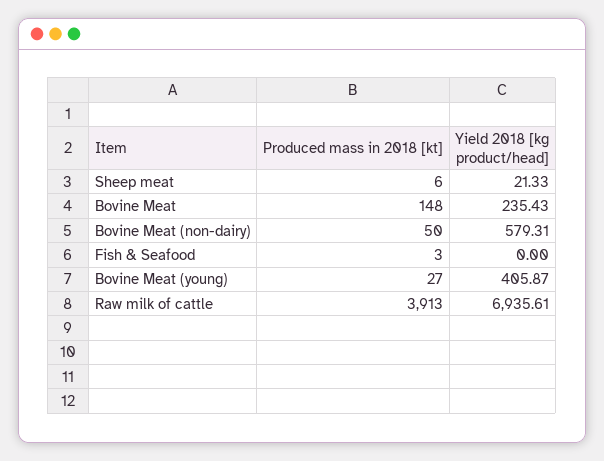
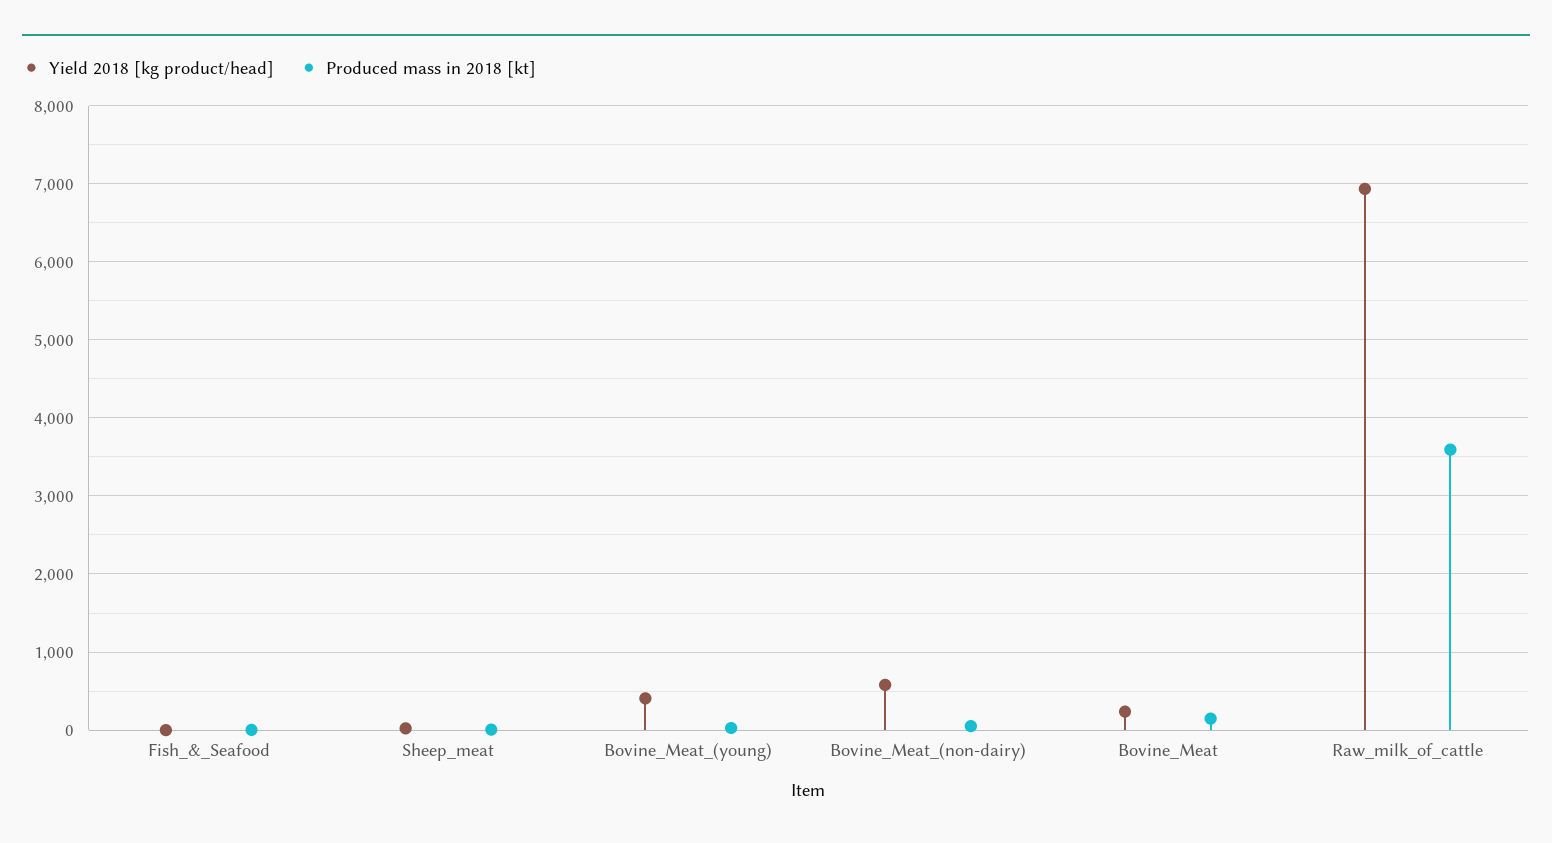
  {
    "Produced mass in 2018 [kt]": {
      "Sheep meat": 6,
      "Bovine Meat": 148,
      "Bovine Meat (non-dairy)": 50,
      "Fish & Seafood": 3,
      "Bovine Meat (young)": 27,
-     "Raw milk of cattle": 3913
+     "Raw milk of cattle": 3600
    },
    "Yield 2018 [kg product/head]": {
      "Sheep meat": 21.33,
      "Bovine Meat": 235.43,
      "Bovine Meat (non-dairy)": 579.31,
      "Fish & Seafood": 0,
      "Bovine Meat (young)": 405.87,
      "Raw milk of cattle": 6935.61
    }
  }

